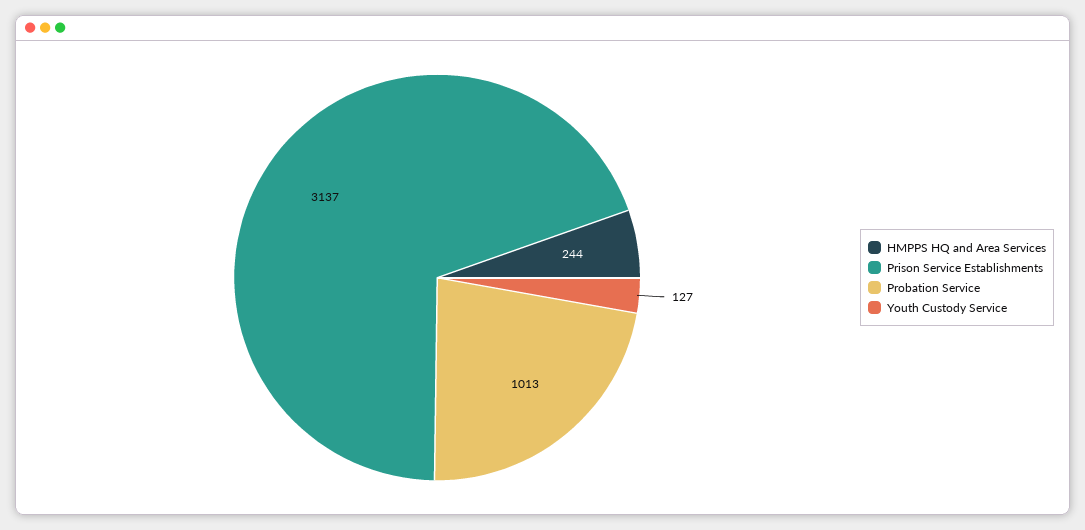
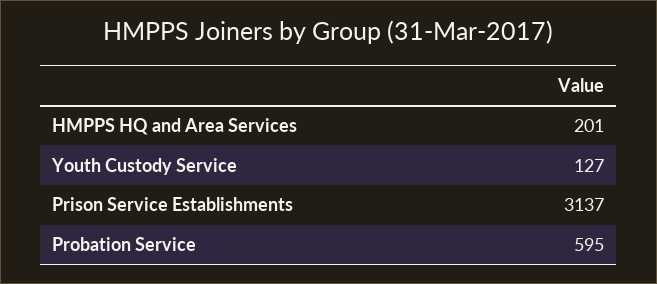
  {
-   "HMPPS HQ and Area Services": 244,
+   "HMPPS HQ and Area Services": 201,
    "Prison Service Establishments": 3137,
-   "Probation Service": 1013,
+   "Probation Service": 595,
    "Youth Custody Service": 127
  }

